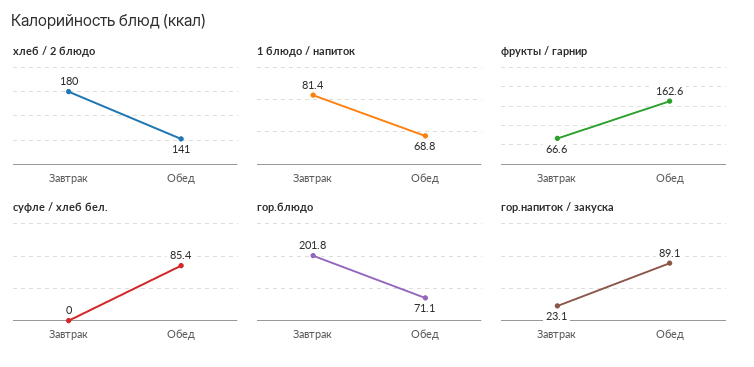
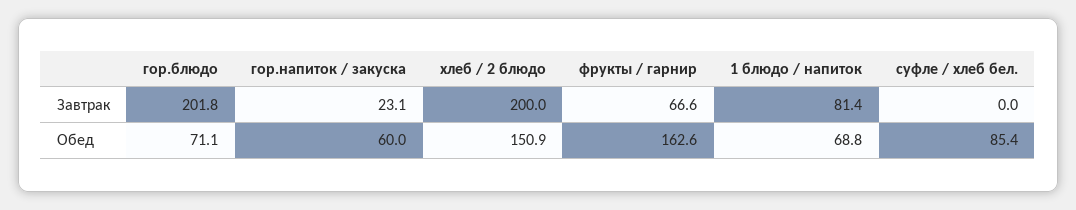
  {
    "хлеб / 2 блюдо": {
-     "Завтрак": 180,
+     "Завтрак": 200,
-     "Обед": 141
+     "Обед": 150.9
    },
    "1 блюдо / напиток": {
      "Завтрак": 81.4,
      "Обед": 68.8
    },
    "фрукты / гарнир": {
      "Завтрак": 66.6,
      "Обед": 162.6
    },
    "суфле / хлеб бел.": {
      "Завтрак": 0,
      "Обед": 85.4
    },
    "гор.блюдо": {
      "Завтрак": 201.8,
      "Обед": 71.1
    },
    "гор.напиток / закуска": {
      "Завтрак": 23.1,
-     "Обед": 89.1
+     "Обед": 60
    }
  }

